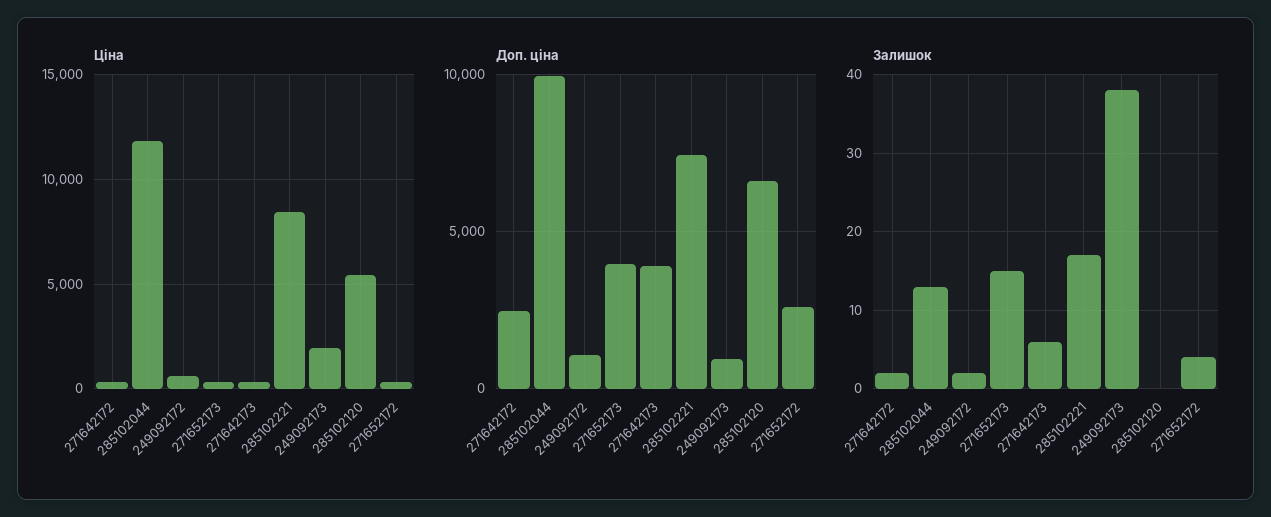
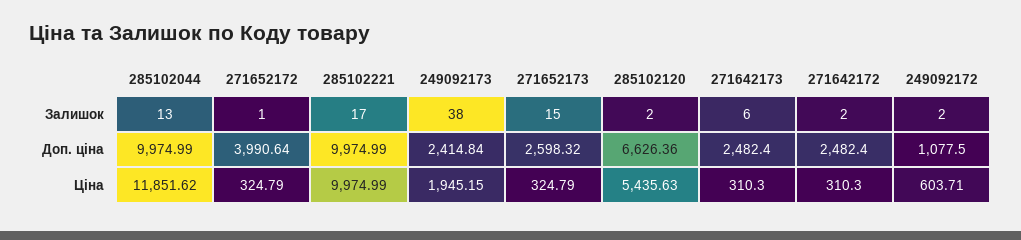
  {
    "Ціна": {
      "271642172": 310.3,
      "285102044": 11851.62,
      "249092172": 603.71,
      "271652173": 324.79,
      "271642173": 310.3,
-     "285102221": 8500,
+     "285102221": 9974.99,
      "249092173": 1945.15,
      "285102120": 5435.63,
      "271652172": 324.79
    },
    "Доп. ціна": {
      "271642172": 2482.4,
      "285102044": 9974.99,
      "249092172": 1077.5,
-     "271652173": 4000,
+     "271652173": 2598.32,
-     "271642173": 4000,
+     "271642173": 2482.4,
-     "285102221": 7500,
+     "285102221": 9974.99,
-     "249092173": 1000,
+     "249092173": 2414.84,
      "285102120": 6626.36,
-     "271652172": 2500
+     "271652172": 3990.64
    },
    "Залишок": {
      "271642172": 2,
      "285102044": 13,
      "249092172": 2,
      "271652173": 15,
      "271642173": 6,
      "285102221": 17,
      "249092173": 38,
-     "285102120": 0,
+     "285102120": 2,
-     "271652172": 4
+     "271652172": 1
    }
  }

